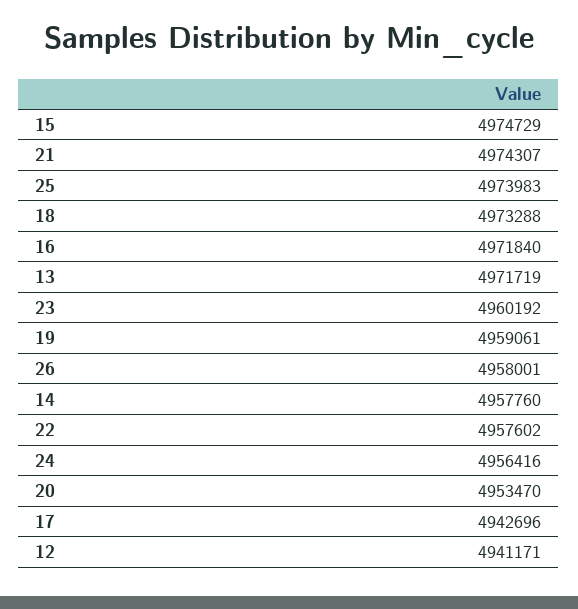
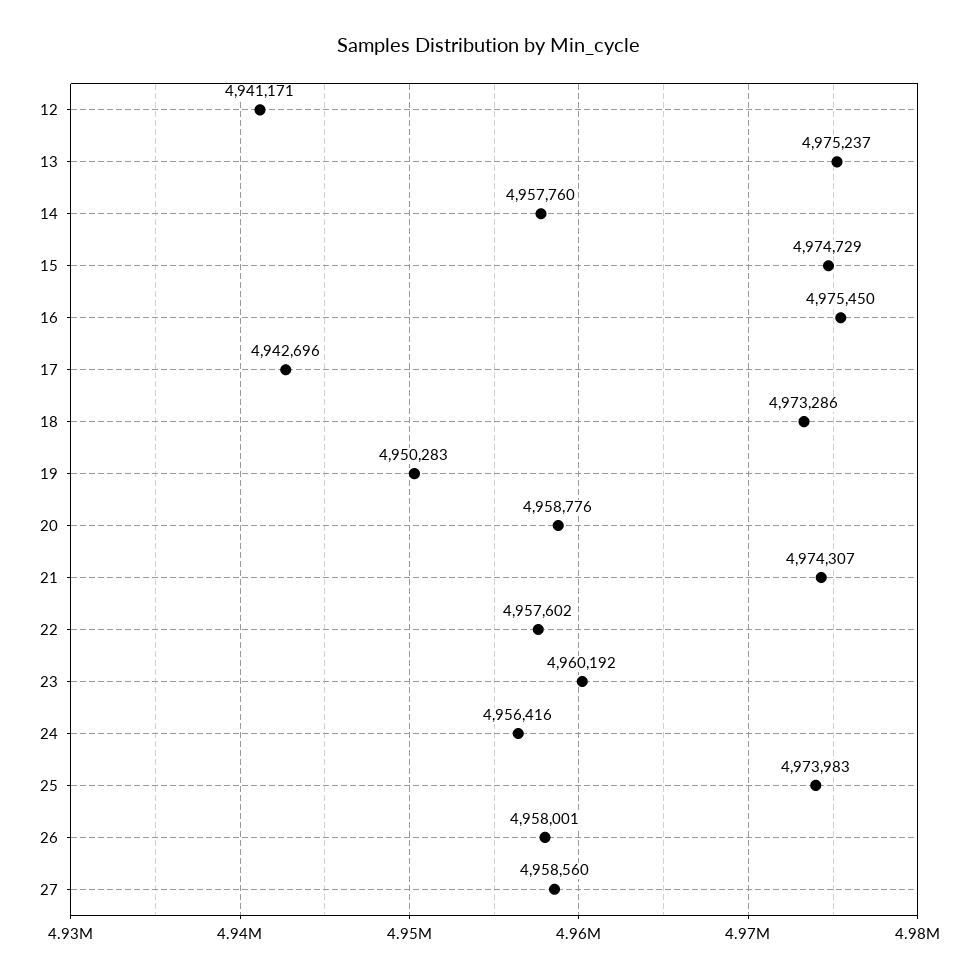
  {
    "15": 4974729,
    "21": 4974307,
    "25": 4973983,
-   "18": 4973288,
+   "18": 4973286,
-   "16": 4971840,
+   "16": 4975450,
-   "13": 4971719,
+   "13": 4975237,
    "23": 4960192,
-   "19": 4959061,
+   "19": 4950283,
    "26": 4958001,
    "14": 4957760,
    "22": 4957602,
    "24": 4956416,
-   "20": 4953470,
+   "20": 4958776,
    "17": 4942696,
-   "12": 4941171
+   "12": 4941171,
+   "27": 4958560
  }

